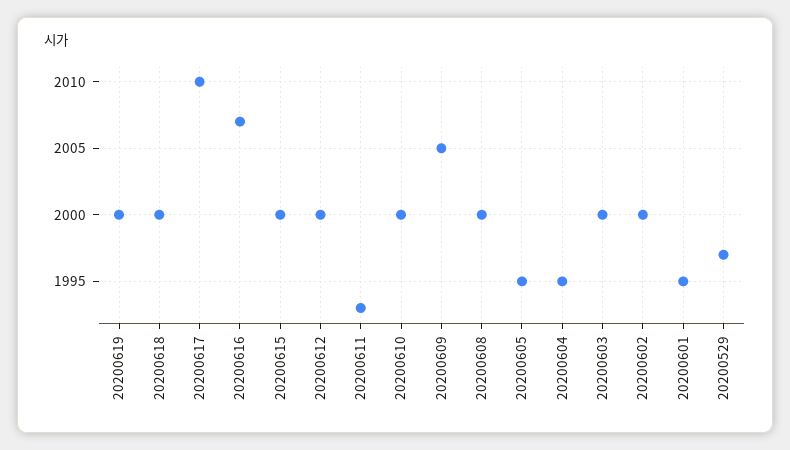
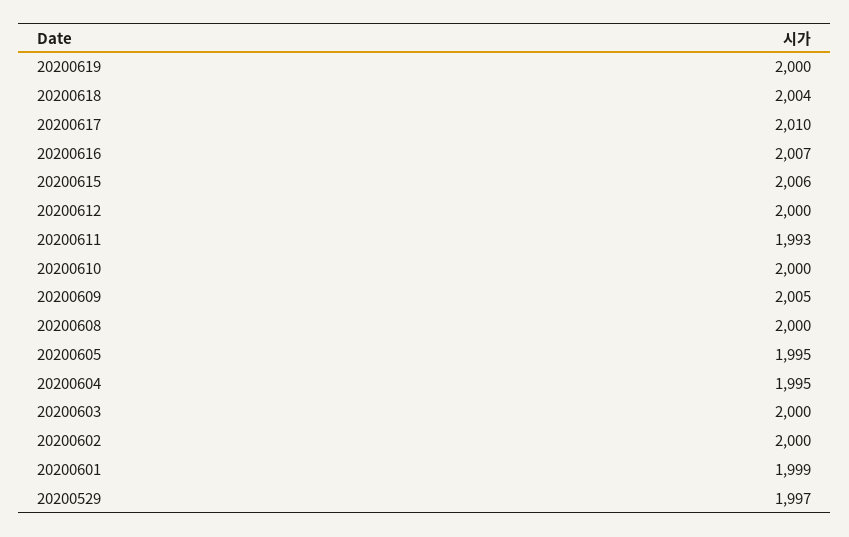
  {
    "20200619": 2000,
-   "20200618": 2000,
+   "20200618": 2004,
    "20200617": 2010,
    "20200616": 2007,
-   "20200615": 2000,
+   "20200615": 2006,
    "20200612": 2000,
    "20200611": 1993,
    "20200610": 2000,
    "20200609": 2005,
    "20200608": 2000,
    "20200605": 1995,
    "20200604": 1995,
    "20200603": 2000,
    "20200602": 2000,
-   "20200601": 1995,
+   "20200601": 1999,
    "20200529": 1997
  }

